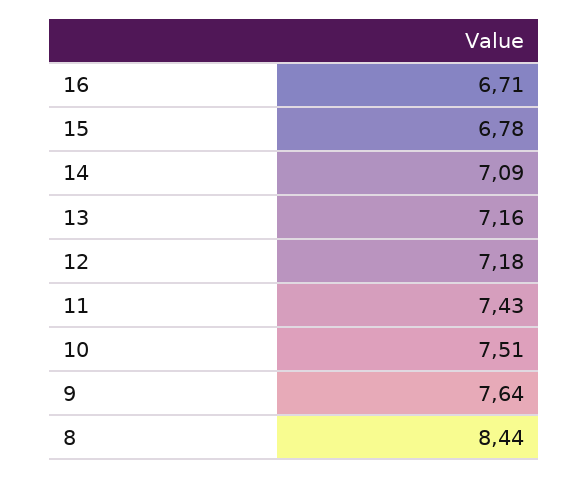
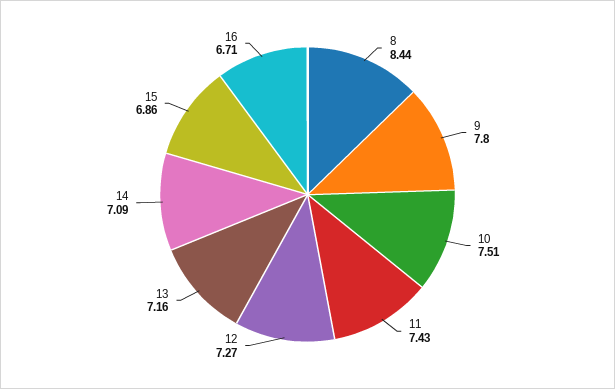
  {
    "16": 6.71,
-   "15": 6.78,
+   "15": 6.86,
    "14": 7.09,
    "13": 7.16,
-   "12": 7.18,
+   "12": 7.27,
    "11": 7.43,
    "10": 7.51,
-   "9": 7.64,
+   "9": 7.8,
    "8": 8.44
  }

